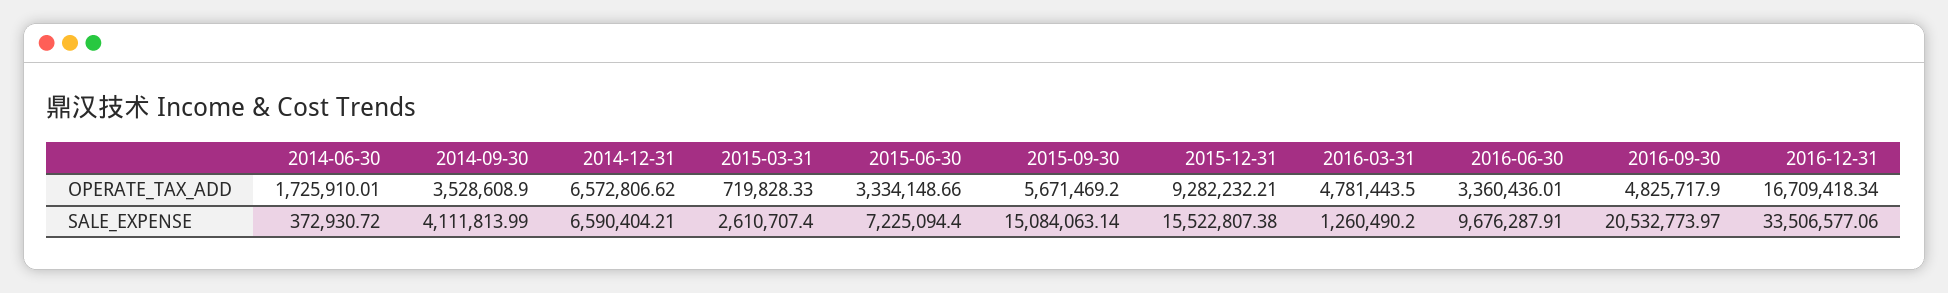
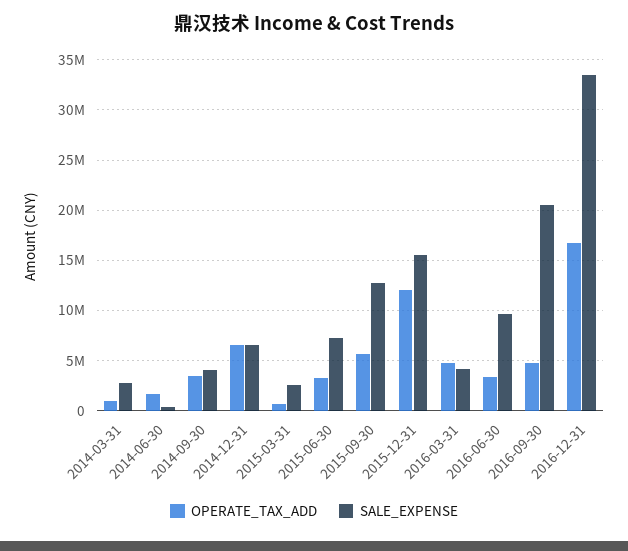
  {
    "OPERATE_TAX_ADD": {
      "2014-06-30": 1725910.01,
      "2014-09-30": 3528608.9,
      "2014-12-31": 6572806.62,
      "2015-03-31": 719828.33,
      "2015-06-30": 3334148.66,
      "2015-09-30": 5671469.2,
-     "2015-12-31": 9282232.21,
+     "2015-12-31": 12000000,
      "2016-03-31": 4781443.5,
      "2016-06-30": 3360436.01,
      "2016-09-30": 4825717.9,
-     "2016-12-31": 16709418.34
+     "2016-12-31": 16709418.34,
+     "2014-03-31": 1000000
    },
    "SALE_EXPENSE": {
      "2014-06-30": 372930.72,
      "2014-09-30": 4111813.99,
      "2014-12-31": 6590404.21,
      "2015-03-31": 2610707.4,
      "2015-06-30": 7225094.4,
-     "2015-09-30": 15084063.14,
+     "2015-09-30": 13000000,
      "2015-12-31": 15522807.38,
-     "2016-03-31": 1260490.2,
+     "2016-03-31": 4000000,
      "2016-06-30": 9676287.91,
      "2016-09-30": 20532773.97,
-     "2016-12-31": 33506577.06
+     "2016-12-31": 33506577.06,
+     "2014-03-31": 3000000
    }
  }

